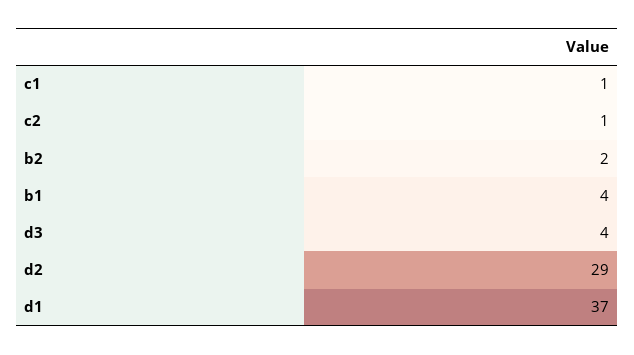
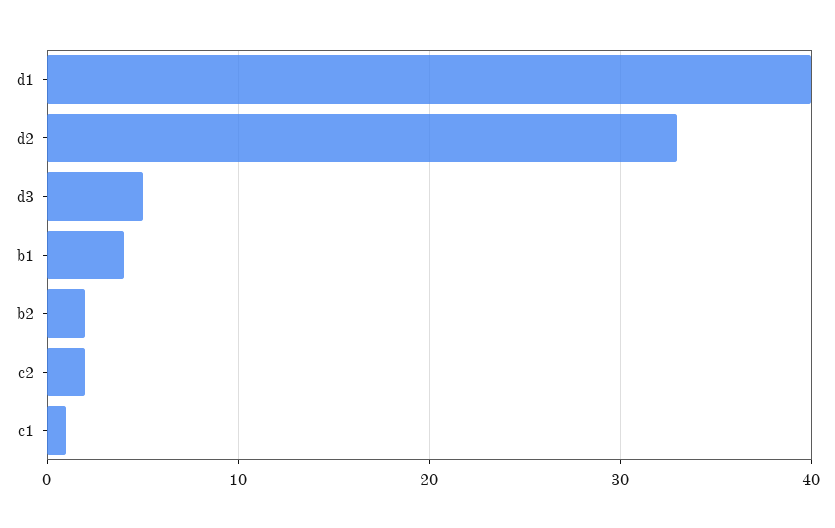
  {
    "c1": 1,
-   "c2": 1,
+   "c2": 2,
    "b2": 2,
    "b1": 4,
-   "d3": 4,
+   "d3": 5,
-   "d2": 29,
+   "d2": 33,
-   "d1": 37
+   "d1": 40
  }

